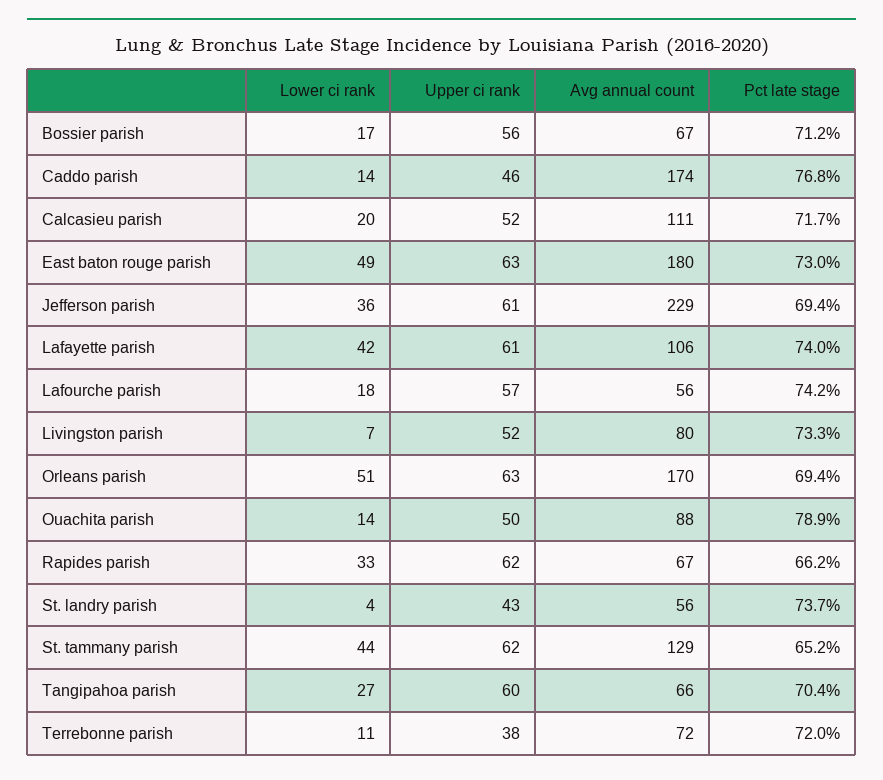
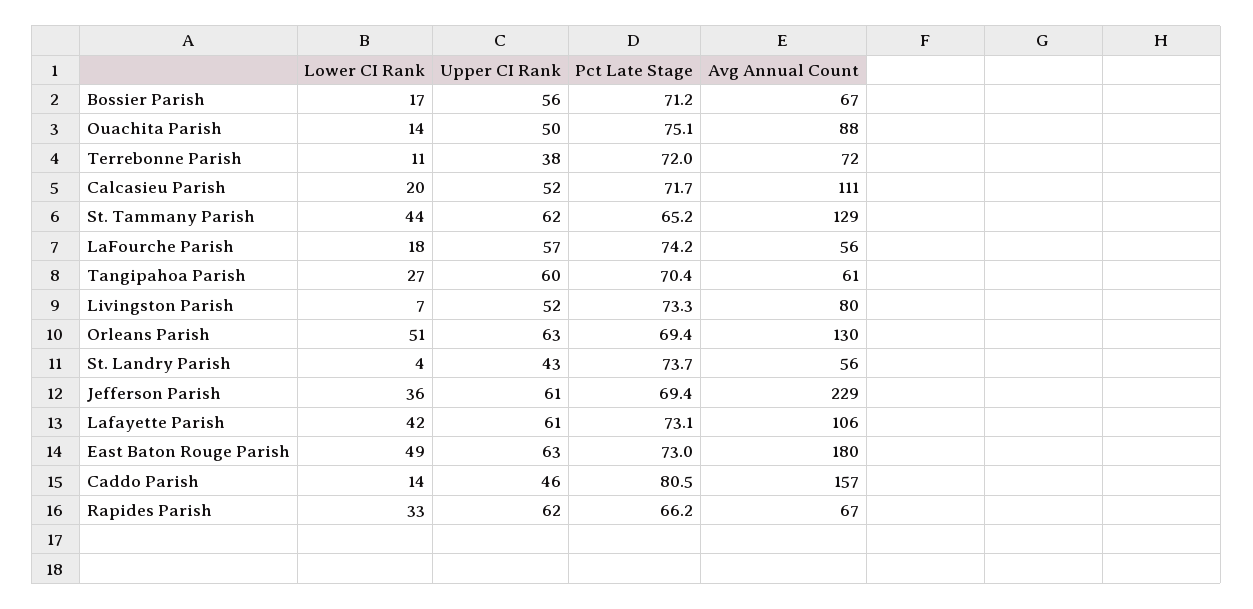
  {
    "Lower ci rank": {
      "Bossier parish": 17,
      "Caddo parish": 14,
      "Calcasieu parish": 20,
      "East baton rouge parish": 49,
      "Jefferson parish": 36,
      "Lafayette parish": 42,
      "Lafourche parish": 18,
      "Livingston parish": 7,
      "Orleans parish": 51,
      "Ouachita parish": 14,
      "Rapides parish": 33,
      "St. landry parish": 4,
      "St. tammany parish": 44,
      "Tangipahoa parish": 27,
      "Terrebonne parish": 11
    },
    "Upper ci rank": {
      "Bossier parish": 56,
      "Caddo parish": 46,
      "Calcasieu parish": 52,
      "East baton rouge parish": 63,
      "Jefferson parish": 61,
      "Lafayette parish": 61,
      "Lafourche parish": 57,
      "Livingston parish": 52,
      "Orleans parish": 63,
      "Ouachita parish": 50,
      "Rapides parish": 62,
      "St. landry parish": 43,
      "St. tammany parish": 62,
      "Tangipahoa parish": 60,
      "Terrebonne parish": 38
    },
    "Avg annual count": {
      "Bossier parish": 67,
-     "Caddo parish": 174,
+     "Caddo parish": 157,
      "Calcasieu parish": 111,
      "East baton rouge parish": 180,
      "Jefferson parish": 229,
      "Lafayette parish": 106,
      "Lafourche parish": 56,
      "Livingston parish": 80,
-     "Orleans parish": 170,
+     "Orleans parish": 130,
      "Ouachita parish": 88,
      "Rapides parish": 67,
      "St. landry parish": 56,
      "St. tammany parish": 129,
-     "Tangipahoa parish": 66,
+     "Tangipahoa parish": 61,
      "Terrebonne parish": 72
    },
    "Pct late stage": {
      "Bossier parish": 71.2,
-     "Caddo parish": 76.8,
+     "Caddo parish": 80.5,
      "Calcasieu parish": 71.7,
      "East baton rouge parish": 73,
      "Jefferson parish": 69.4,
-     "Lafayette parish": 74,
+     "Lafayette parish": 73.1,
      "Lafourche parish": 74.2,
      "Livingston parish": 73.3,
      "Orleans parish": 69.4,
-     "Ouachita parish": 78.9,
+     "Ouachita parish": 75.1,
      "Rapides parish": 66.2,
      "St. landry parish": 73.7,
      "St. tammany parish": 65.2,
      "Tangipahoa parish": 70.4,
      "Terrebonne parish": 72
    }
  }

